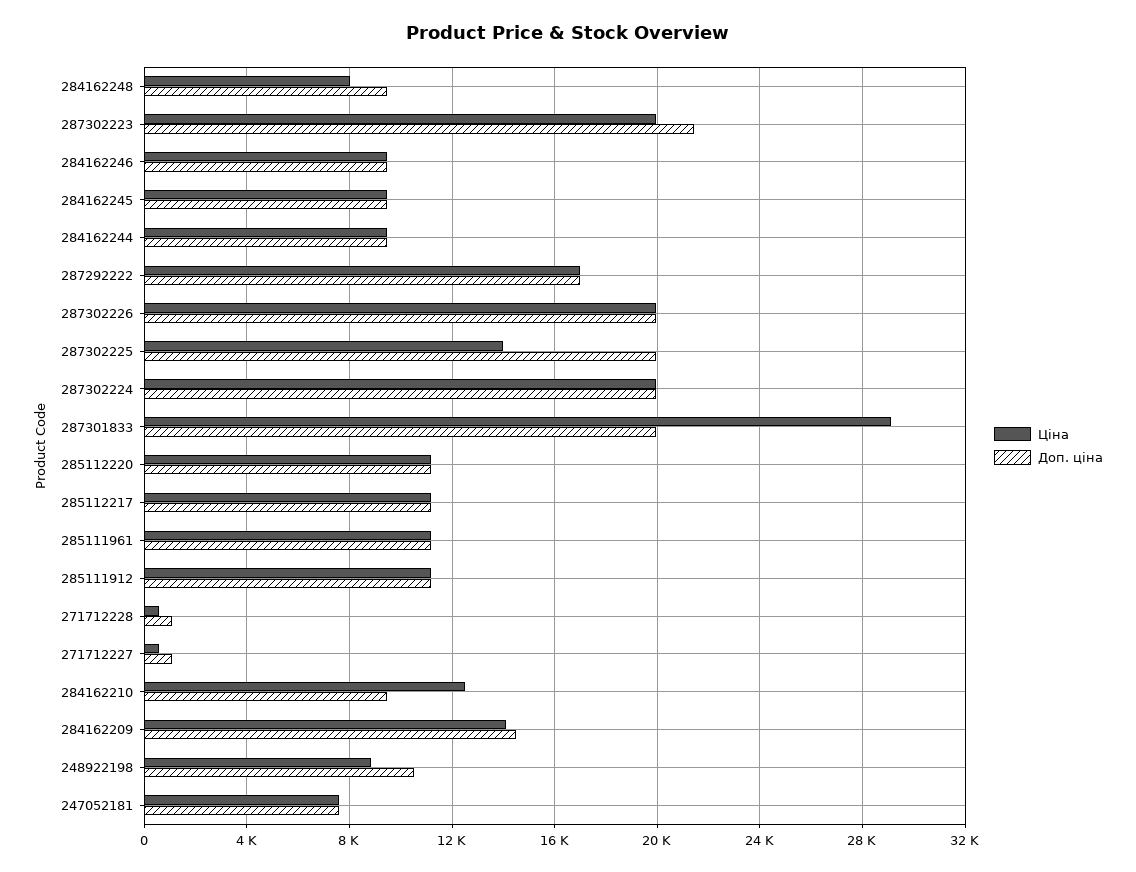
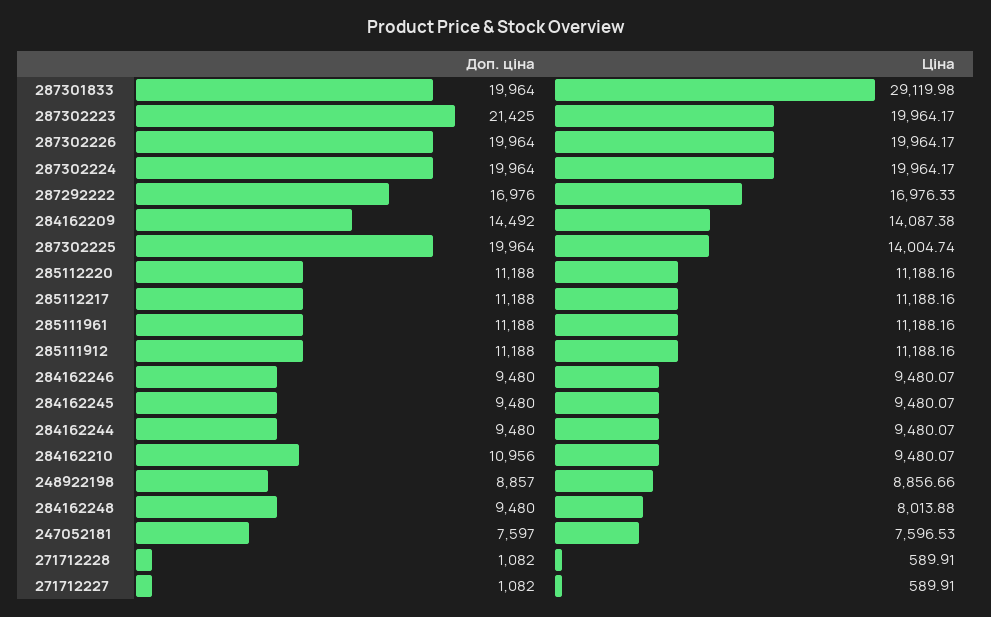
  {
    "Ціна": {
      "284162248": 8013.88,
      "287302223": 19964.17,
      "284162246": 9480.07,
      "284162245": 9480.07,
      "284162244": 9480.07,
      "287292222": 16976.33,
      "287302226": 19964.17,
      "287302225": 14004.74,
      "287302224": 19964.17,
      "287301833": 29119.98,
      "285112220": 11188.16,
      "285112217": 11188.16,
      "285111961": 11188.16,
      "285111912": 11188.16,
      "271712228": 589.91,
      "271712227": 589.91,
-     "284162210": 12500,
+     "284162210": 9480.07,
      "284162209": 14087.38,
      "248922198": 8856.66,
      "247052181": 7596.53
    },
    "Доп. ціна": {
      "284162248": 9480,
      "287302223": 21425,
      "284162246": 9480,
      "284162245": 9480,
      "284162244": 9480,
      "287292222": 16976,
      "287302226": 19964,
      "287302225": 19964,
      "287302224": 19964,
      "287301833": 19964,
      "285112220": 11188,
      "285112217": 11188,
      "285111961": 11188,
      "285111912": 11188,
      "271712228": 1082,
      "271712227": 1082,
-     "284162210": 9500,
+     "284162210": 10956,
      "284162209": 14492,
-     "248922198": 10500,
+     "248922198": 8857,
      "247052181": 7597
    }
  }

